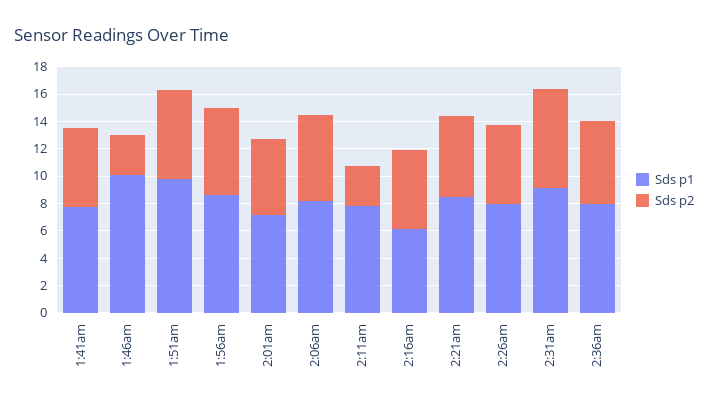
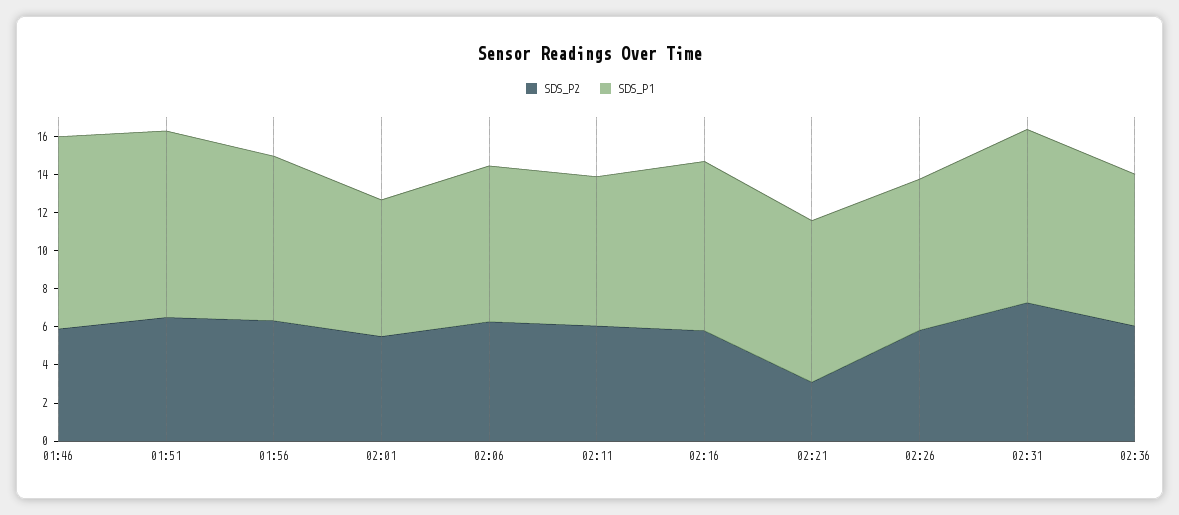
  {
    "Sds p1": {
-     "1:41am": 8,
      "1:46am": 10,
      "1:51am": 10,
      "1:56am": 8.5,
      "2:01am": 7,
      "2:06am": 8,
      "2:11am": 8,
-     "2:16am": 6,
+     "2:16am": 9,
      "2:21am": 8.5,
      "2:26am": 8,
      "2:31am": 9,
      "2:36am": 8
    },
    "Sds p2": {
-     "1:41am": 6,
-     "1:46am": 3,
+     "1:46am": 6,
      "1:51am": 6.5,
      "1:56am": 6.5,
      "2:01am": 5.5,
      "2:06am": 6.5,
-     "2:11am": 3,
+     "2:11am": 6,
      "2:16am": 6,
-     "2:21am": 6,
+     "2:21am": 3,
      "2:26am": 6,
      "2:31am": 7.5,
      "2:36am": 6
    }
  }

